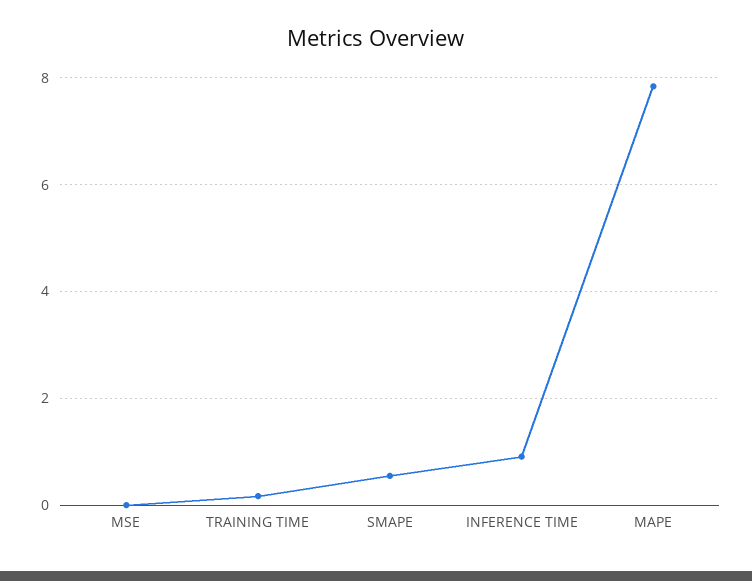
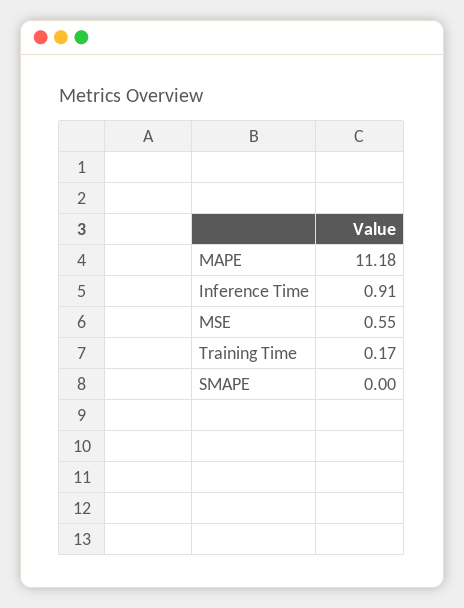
  {
-   "MSE": 0,
+   "MSE": 0.55,
    "TRAINING TIME": 0.17,
-   "SMAPE": 0.6,
+   "SMAPE": 0,
    "INFERENCE TIME": 0.91,
-   "MAPE": 7.8
+   "MAPE": 11.18
  }

